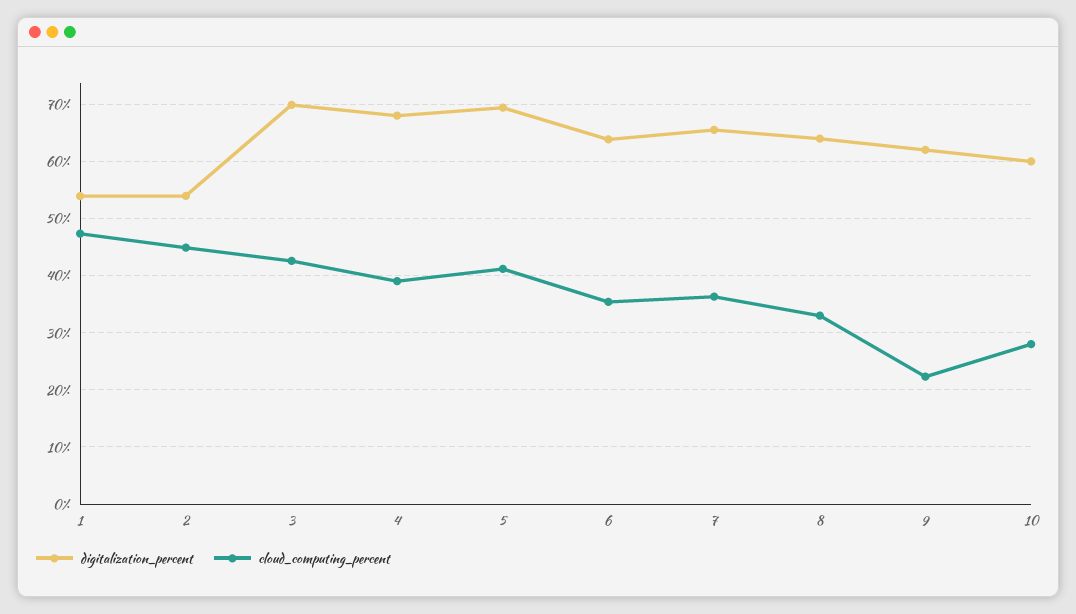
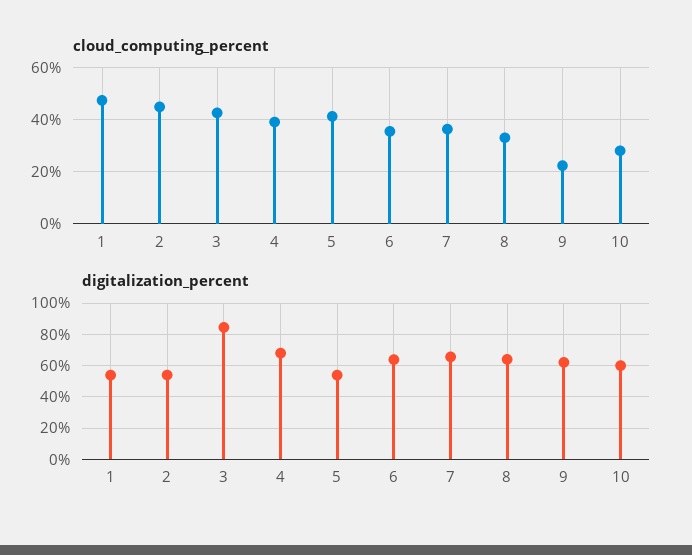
  {
    "digitalization_percent": {
      "1": 54,
      "2": 54,
-     "3": 70,
+     "3": 85,
      "4": 68,
-     "5": 70,
+     "5": 55,
      "6": 64,
      "7": 66,
      "8": 64,
      "9": 62,
      "10": 60
    },
    "cloud_computing_percent": {
      "1": 48,
      "2": 44,
      "3": 42,
      "4": 40,
      "5": 42,
      "6": 36,
      "7": 36,
      "8": 34,
      "9": 22,
      "10": 28
    }
  }

